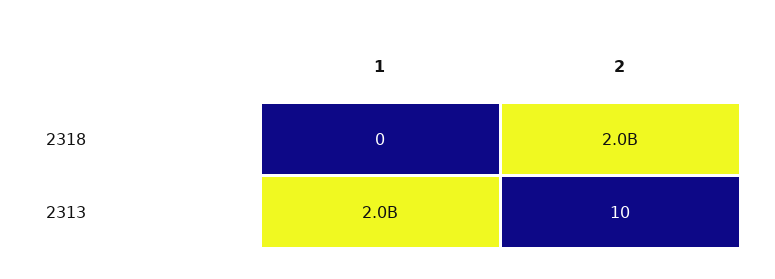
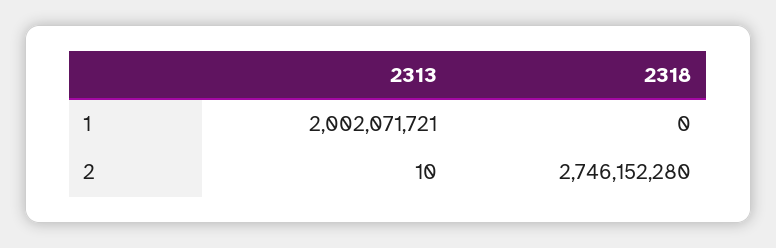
  {
    "1": {
      "2318": 0,
      "2313": 2002071721
    },
    "2": {
-     "2318": 2000000000,
+     "2318": 2746152280,
      "2313": 10
    }
  }

